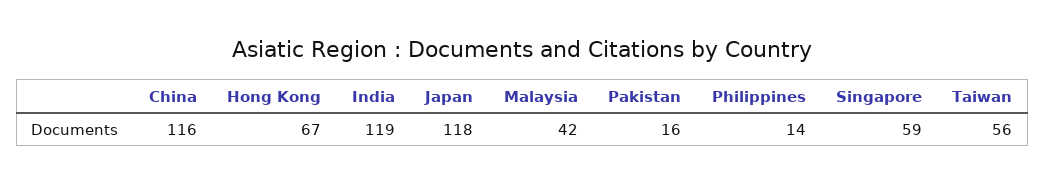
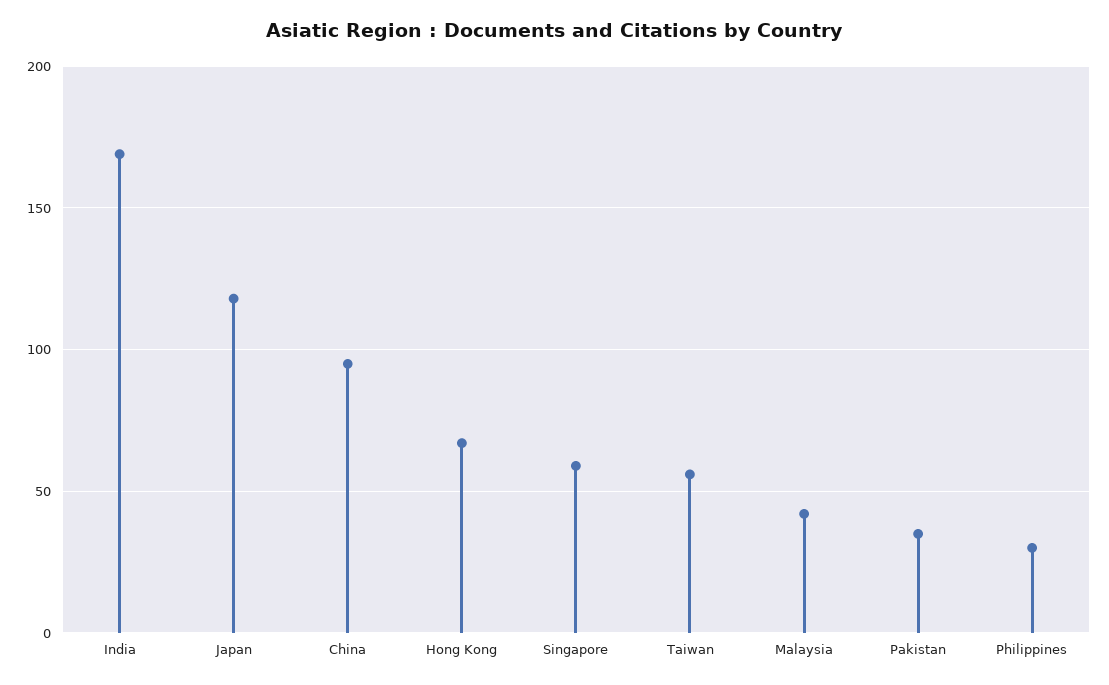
  {
-   "China": 116,
+   "China": 95,
    "Hong Kong": 67,
-   "India": 119,
+   "India": 170,
    "Japan": 118,
    "Malaysia": 42,
-   "Pakistan": 16,
+   "Pakistan": 35,
-   "Philippines": 14,
+   "Philippines": 30,
    "Singapore": 59,
    "Taiwan": 56
  }

